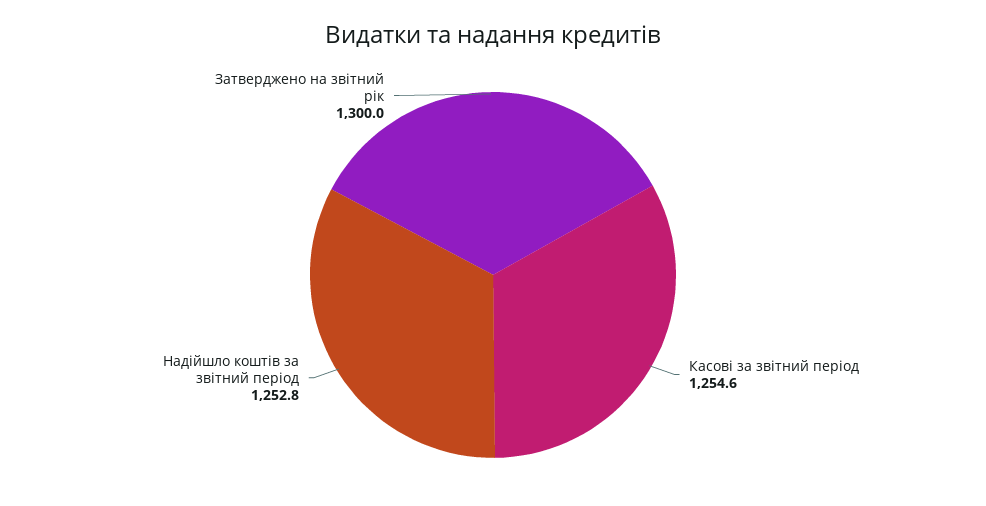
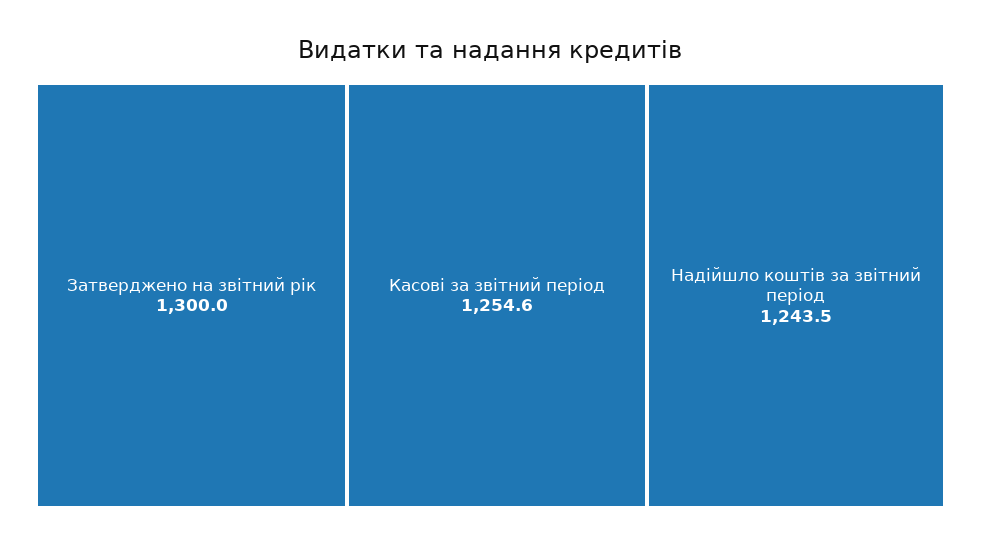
  {
    "Касові за звітний період": 1254.6,
-   "Надійшло коштів за звітний період": 1252.8,
+   "Надійшло коштів за звітний період": 1243.5,
    "Затверджено на звітний рік": 1300
  }

